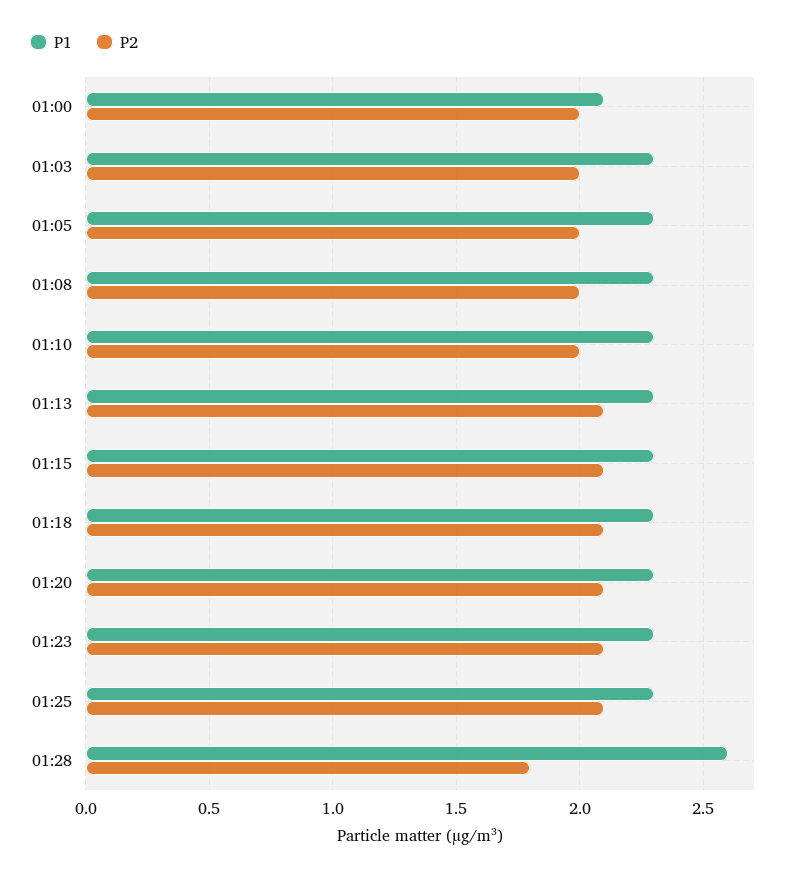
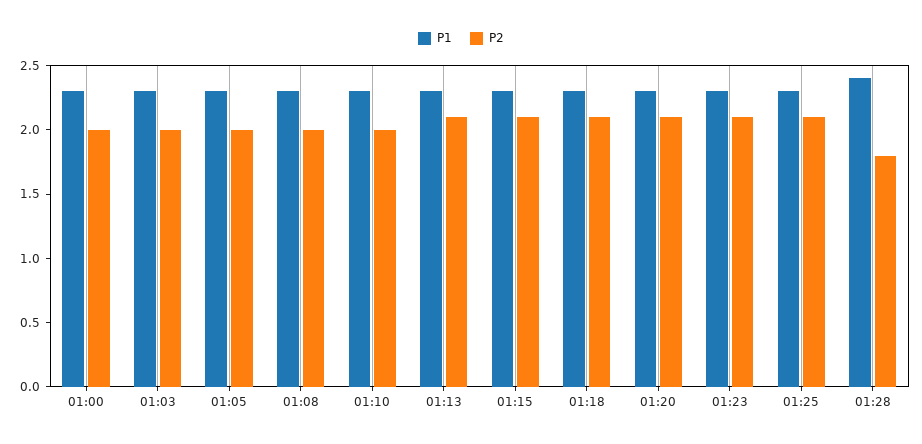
  {
    "P1": {
-     "01:00": 2.1,
+     "01:00": 2.3,
      "01:03": 2.3,
      "01:05": 2.3,
      "01:08": 2.3,
      "01:10": 2.3,
      "01:13": 2.3,
      "01:15": 2.3,
      "01:18": 2.3,
      "01:20": 2.3,
      "01:23": 2.3,
      "01:25": 2.3,
-     "01:28": 2.6
+     "01:28": 2.4
    },
    "P2": {
      "01:00": 2,
      "01:03": 2,
      "01:05": 2,
      "01:08": 2,
      "01:10": 2,
      "01:13": 2.1,
      "01:15": 2.1,
      "01:18": 2.1,
      "01:20": 2.1,
      "01:23": 2.1,
      "01:25": 2.1,
      "01:28": 1.8
    }
  }

